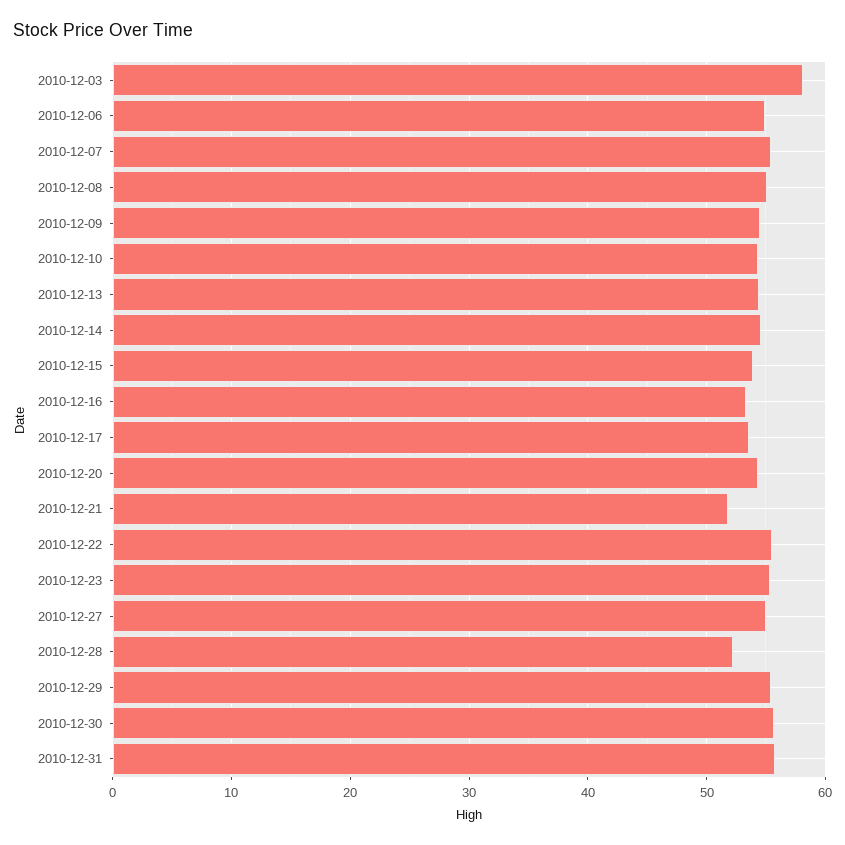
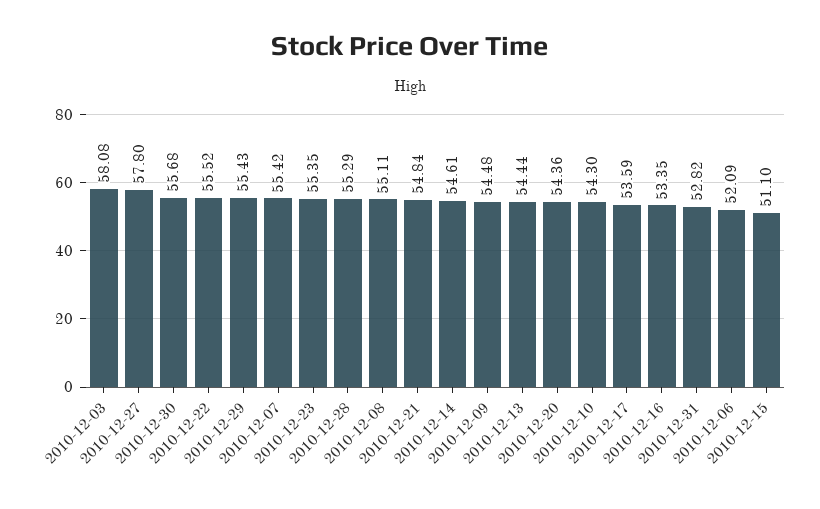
  {
    "2010-12-03": 58.08,
-   "2010-12-06": 55,
+   "2010-12-06": 52.09,
    "2010-12-07": 55.42,
    "2010-12-08": 55.11,
    "2010-12-09": 54.48,
    "2010-12-10": 54.3,
    "2010-12-13": 54.44,
    "2010-12-14": 54.61,
-   "2010-12-15": 54,
+   "2010-12-15": 51.1,
    "2010-12-16": 53.35,
    "2010-12-17": 53.59,
    "2010-12-20": 54.36,
-   "2010-12-21": 52,
+   "2010-12-21": 54.84,
    "2010-12-22": 55.52,
    "2010-12-23": 55.35,
-   "2010-12-27": 55,
+   "2010-12-27": 57.8,
-   "2010-12-28": 52,
+   "2010-12-28": 55.29,
    "2010-12-29": 55.43,
    "2010-12-30": 55.68,
-   "2010-12-31": 56
+   "2010-12-31": 52.82
  }

